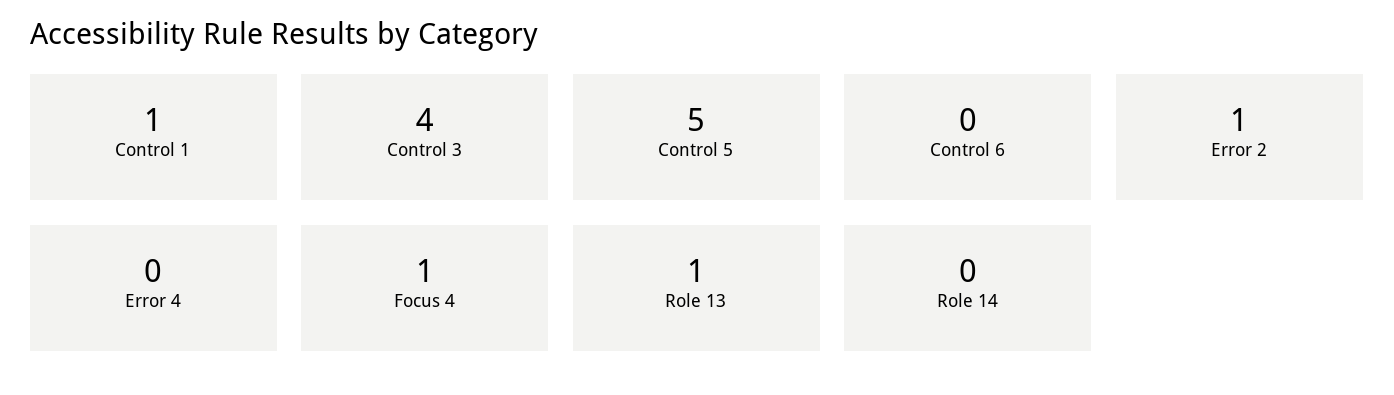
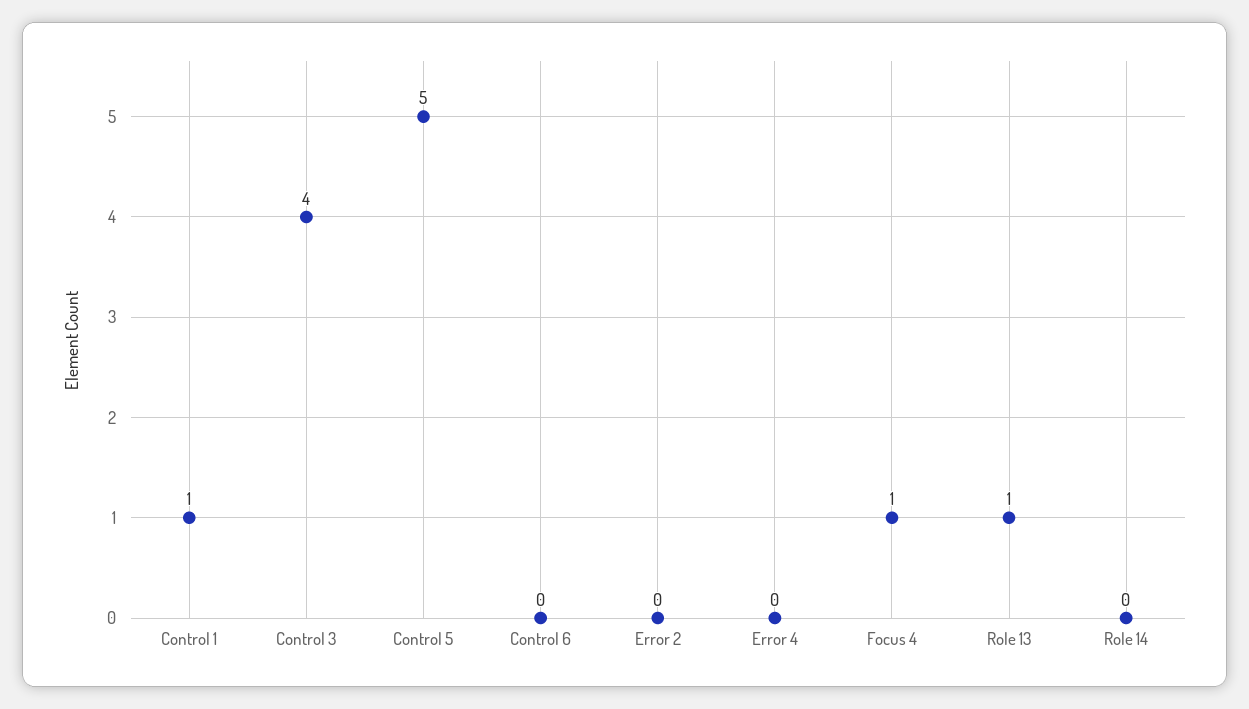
  {
    "Control 1": 1,
    "Control 3": 4,
    "Control 5": 5,
    "Control 6": 0,
-   "Error 2": 1,
+   "Error 2": 0,
    "Error 4": 0,
    "Focus 4": 1,
    "Role 13": 1,
    "Role 14": 0
  }

